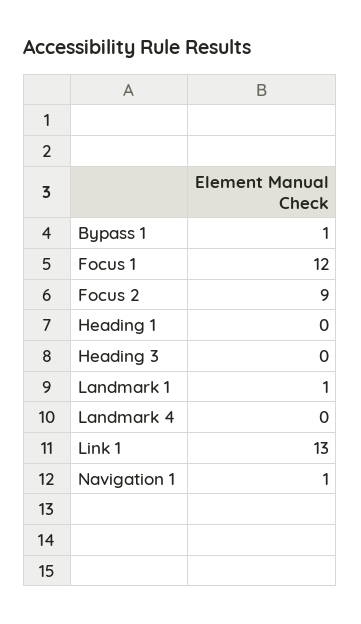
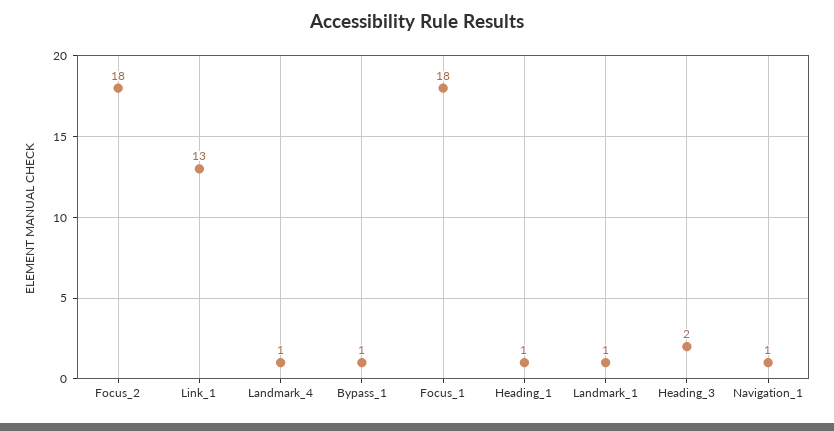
  {
    "Bypass 1": 1,
-   "Focus 1": 12,
+   "Focus 1": 18,
-   "Focus 2": 9,
+   "Focus 2": 18,
-   "Heading 1": 0,
+   "Heading 1": 1,
-   "Heading 3": 0,
+   "Heading 3": 2,
    "Landmark 1": 1,
-   "Landmark 4": 0,
+   "Landmark 4": 1,
    "Link 1": 13,
    "Navigation 1": 1
  }

